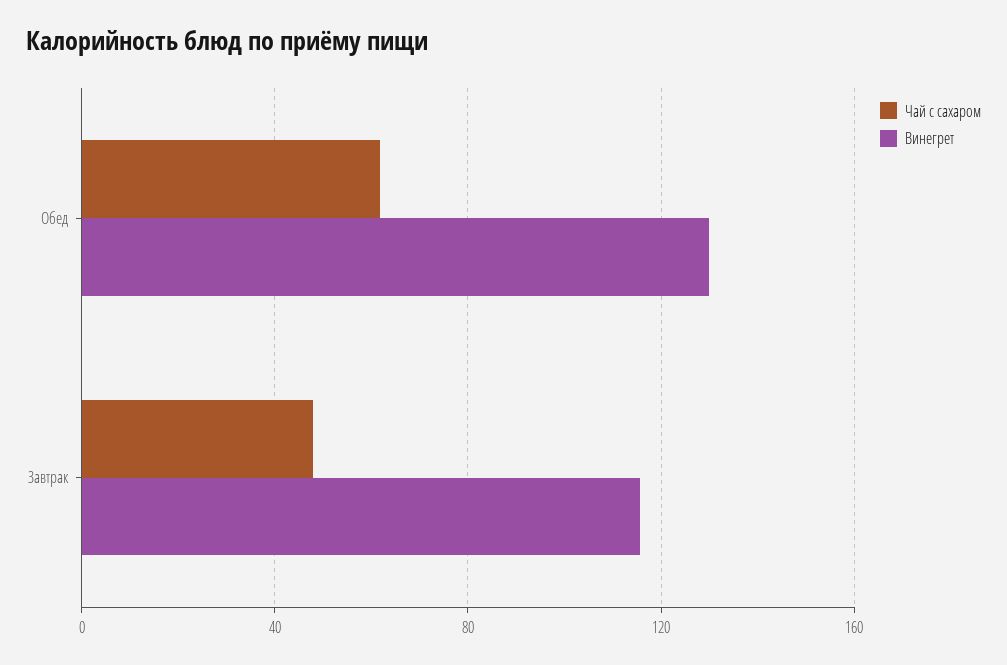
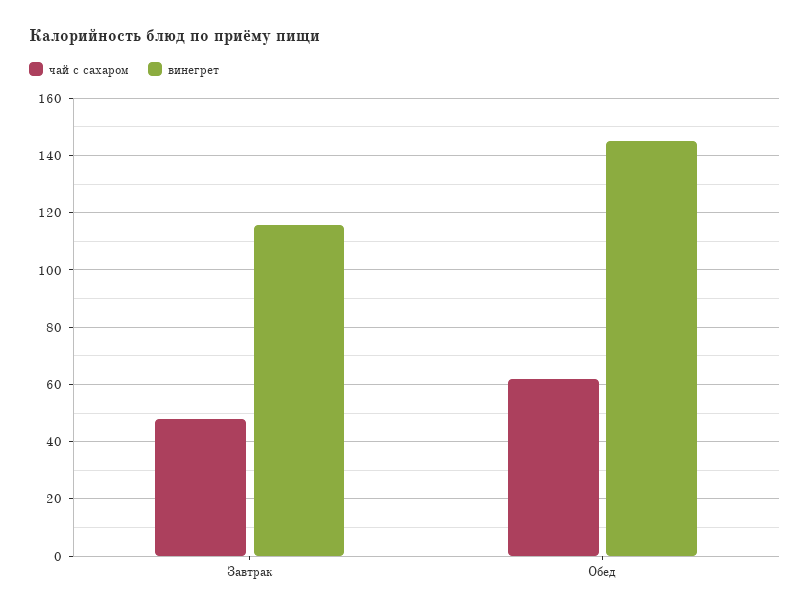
  {
    "Чай с сахаром": {
      "Обед": 62.5,
      "Завтрак": 47.5
    },
    "Винегрет": {
-     "Обед": 130,
+     "Обед": 145,
      "Завтрак": 115
    }
  }

